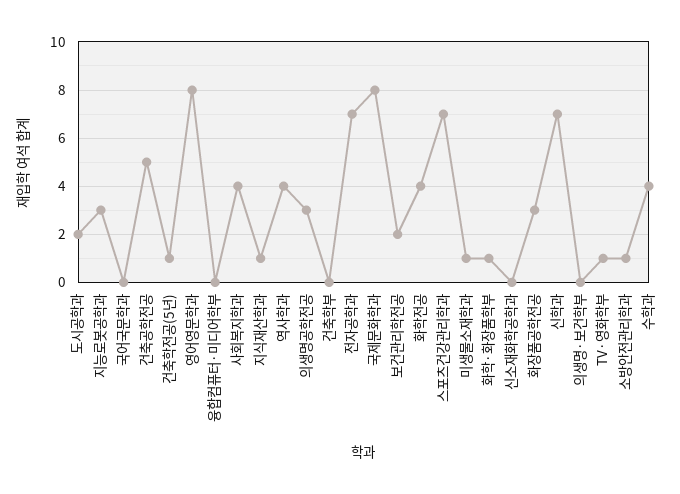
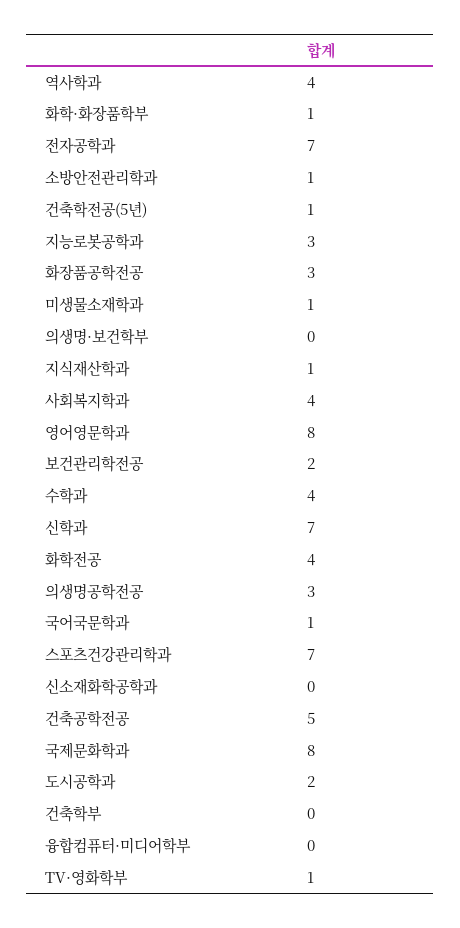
  {
    "도시공학과": 2,
    "지능로봇공학과": 3,
-   "국어국문학과": 0,
+   "국어국문학과": 1,
    "건축공학전공": 5,
    "건축학전공(5년)": 1,
    "영어영문학과": 8,
    "융합컴퓨터·미디어학부": 0,
    "사회복지학과": 4,
    "지식재산학과": 1,
    "역사학과": 4,
    "의생명공학전공": 3,
    "건축학부": 0,
    "전자공학과": 7,
    "국제문화학과": 8,
    "보건관리학전공": 2,
    "화학전공": 4,
    "스포츠건강관리학과": 7,
    "미생물소재학과": 1,
    "화학·화장품학부": 1,
    "신소재화학공학과": 0,
    "화장품공학전공": 3,
    "신학과": 7,
    "의생명·보건학부": 0,
    "TV·영화학부": 1,
    "소방안전관리학과": 1,
    "수학과": 4
  }

